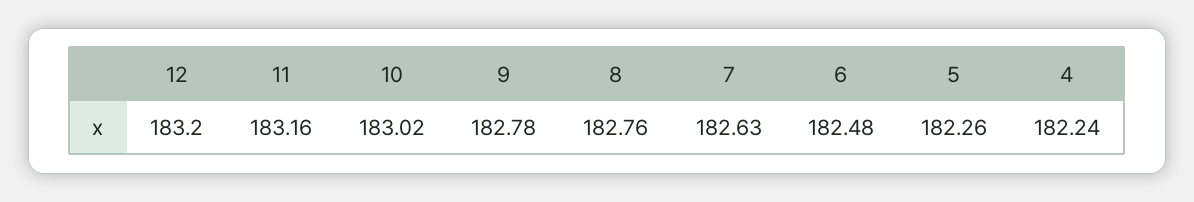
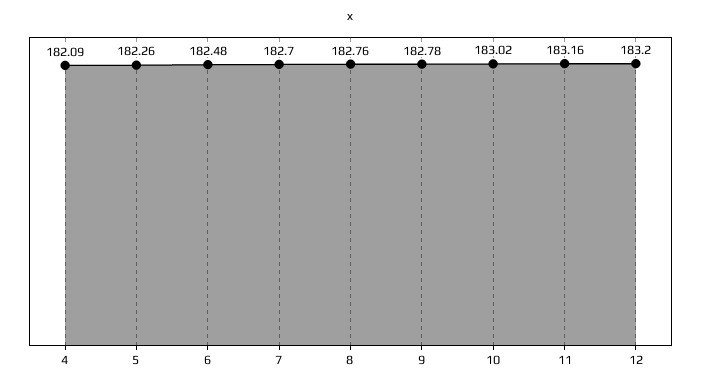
  {
    "12": 183.2,
    "11": 183.16,
    "10": 183.02,
    "9": 182.78,
    "8": 182.76,
-   "7": 182.63,
+   "7": 182.7,
    "6": 182.48,
    "5": 182.26,
-   "4": 182.24
+   "4": 182.09
  }

